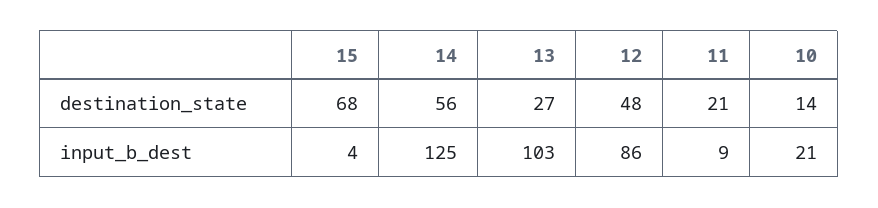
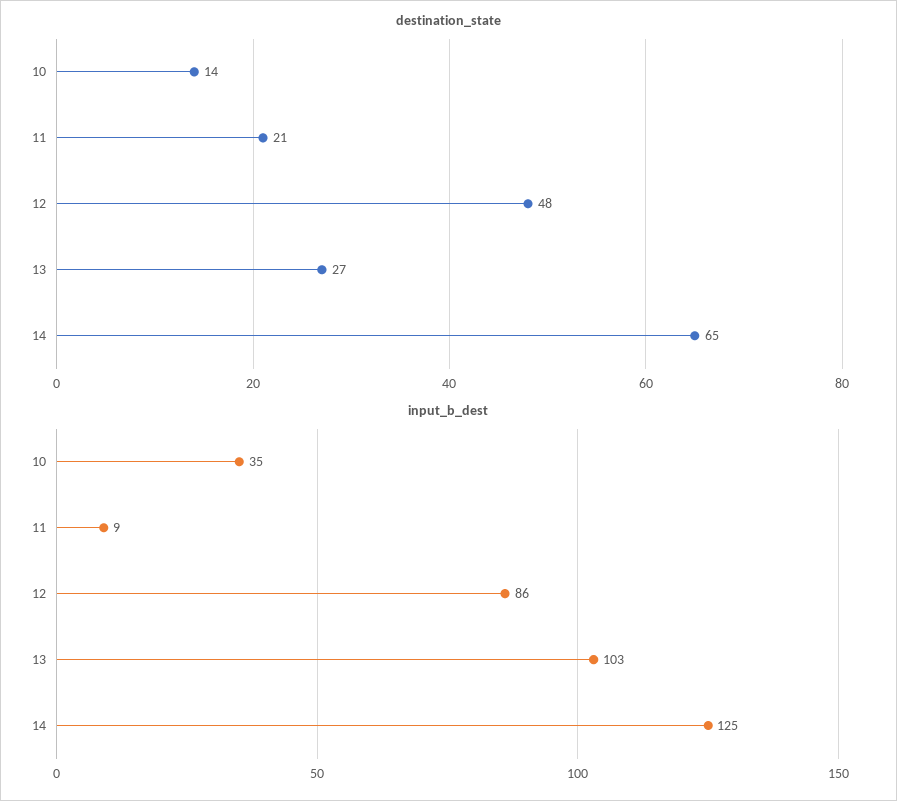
  {
    "destination_state": {
-     "15": 68,
-     "14": 56,
+     "14": 65,
      "13": 27,
      "12": 48,
      "11": 21,
      "10": 14
    },
    "input_b_dest": {
-     "15": 4,
      "14": 125,
      "13": 103,
      "12": 86,
      "11": 9,
-     "10": 21
+     "10": 35
    }
  }

